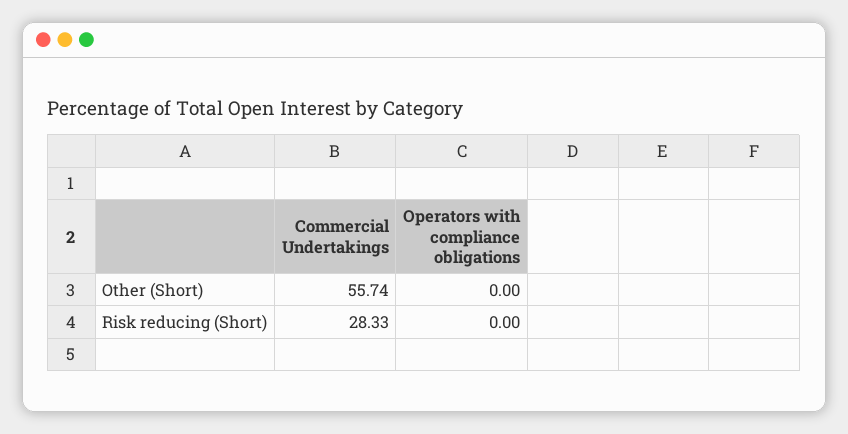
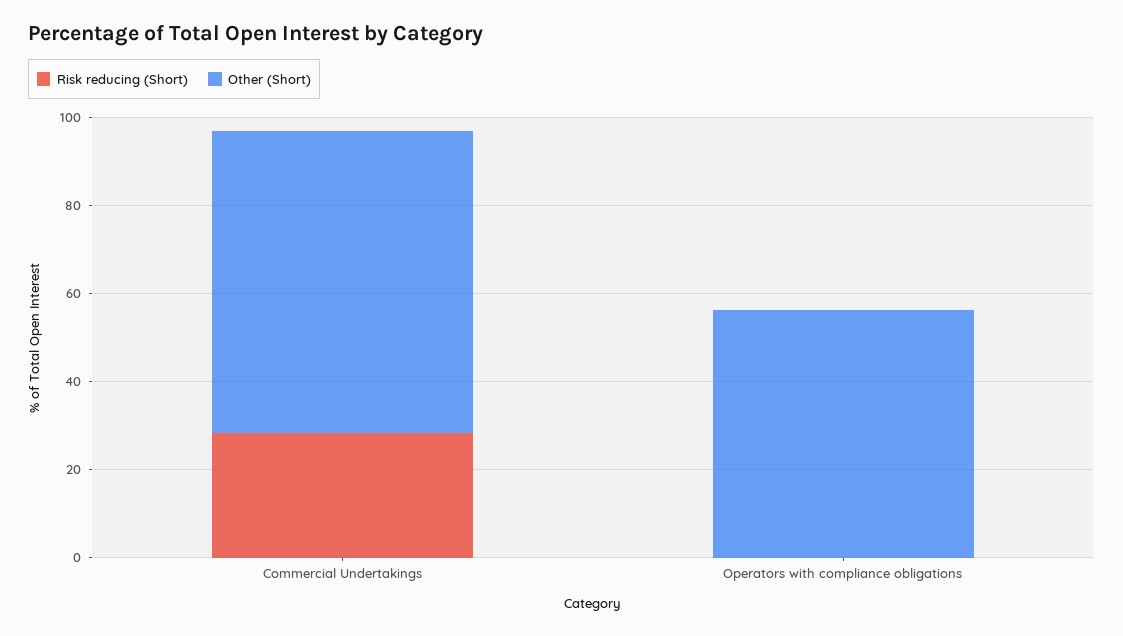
  {
    "Other (Short)": {
-     "Commercial Undertakings": 55.74,
+     "Commercial Undertakings": 70,
-     "Operators with compliance obligations": 0
+     "Operators with compliance obligations": 55
    },
    "Risk reducing (Short)": {
      "Commercial Undertakings": 28.33,
      "Operators with compliance obligations": 0
    }
  }

